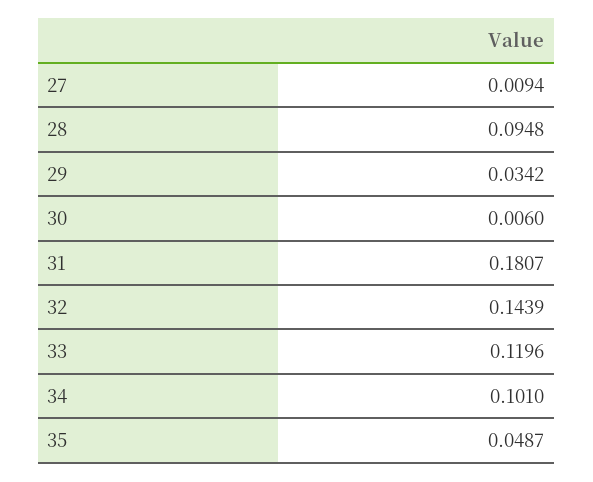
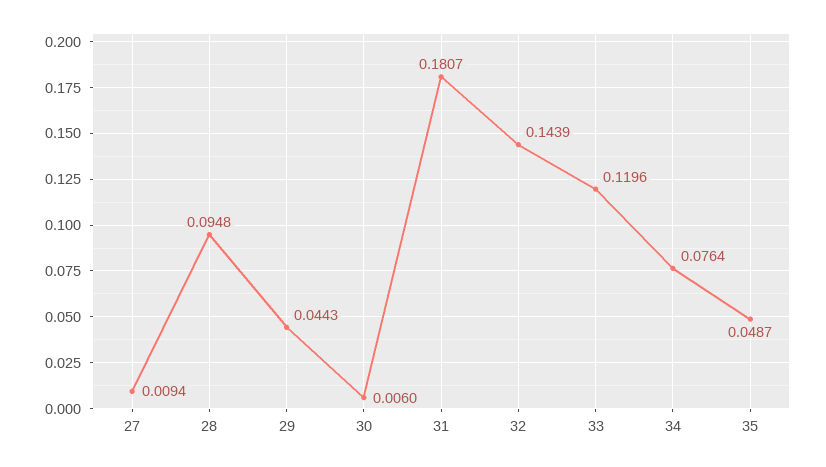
  {
    "27": 0.0094,
    "28": 0.0948,
-   "29": 0.0342,
+   "29": 0.0443,
    "30": 0.006,
    "31": 0.1807,
    "32": 0.1439,
    "33": 0.1196,
-   "34": 0.101,
+   "34": 0.0764,
    "35": 0.0487
  }

